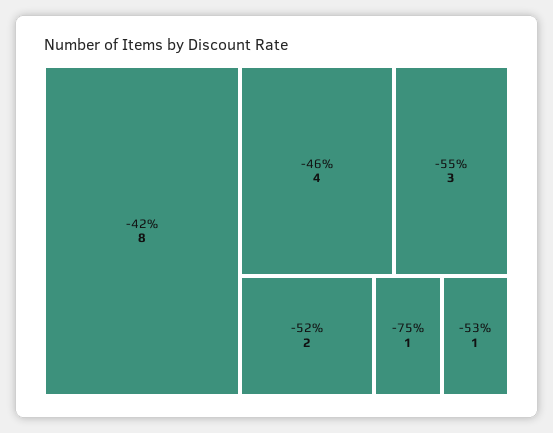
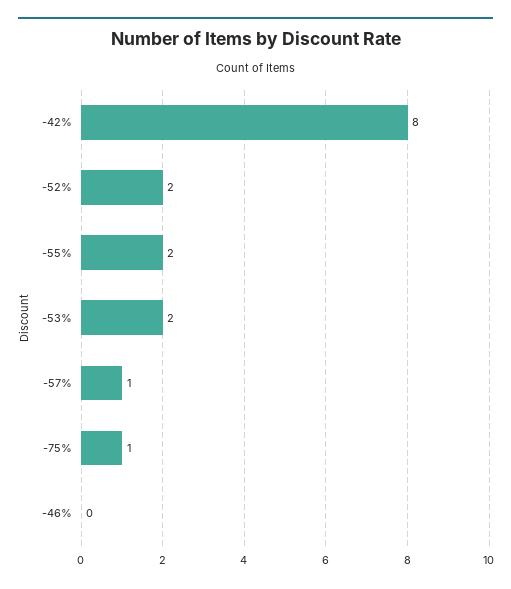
  {
    "-42%": 8,
-   "-46%": 4,
+   "-46%": 0,
-   "-55%": 3,
+   "-55%": 2,
    "-52%": 2,
    "-75%": 1,
-   "-53%": 1
+   "-53%": 2,
+   "-57%": 1
  }

